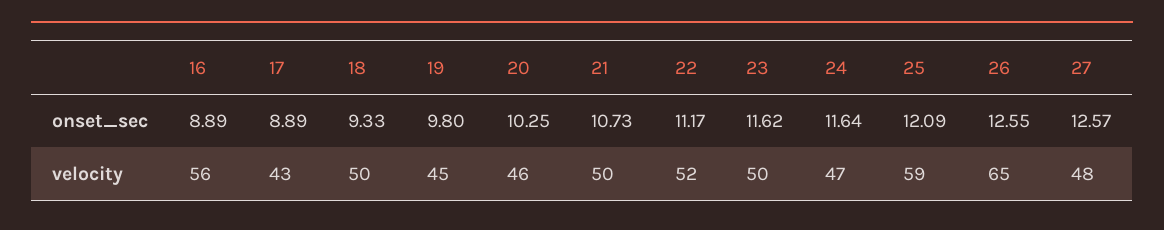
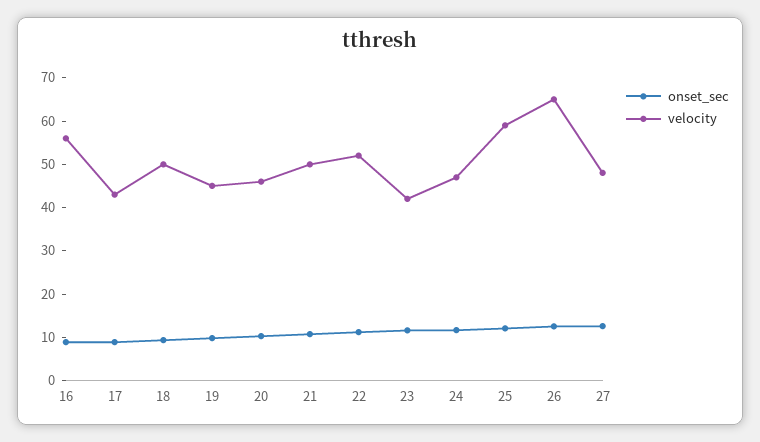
  {
    "onset_sec": {
      "16": 8.89,
      "17": 8.89,
      "18": 9.33,
      "19": 9.8,
      "20": 10.25,
      "21": 10.73,
      "22": 11.17,
      "23": 11.62,
      "24": 11.64,
      "25": 12.09,
      "26": 12.55,
      "27": 12.57
    },
    "velocity": {
      "16": 56,
      "17": 43,
      "18": 50,
      "19": 45,
      "20": 46,
      "21": 50,
      "22": 52,
-     "23": 50,
+     "23": 42,
      "24": 47,
      "25": 59,
      "26": 65,
      "27": 48
    }
  }

